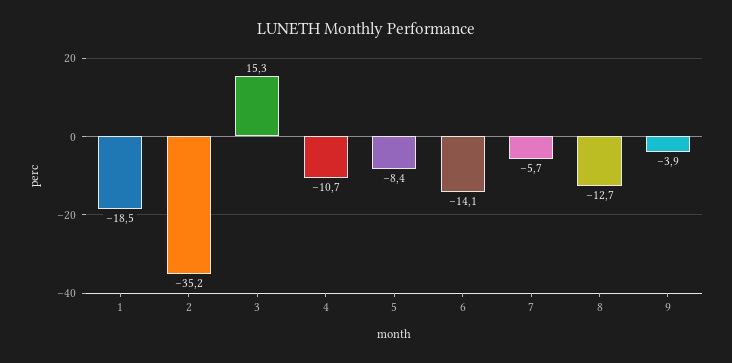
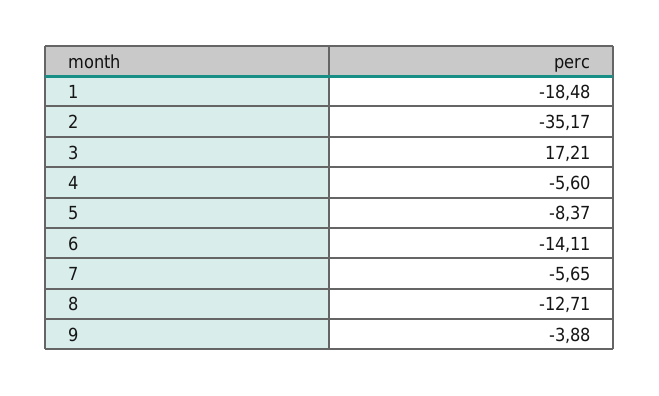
  {
    "1": -18.48,
    "2": -35.17,
-   "3": 15.3,
+   "3": 17.21,
-   "4": -10.7,
+   "4": -5.6,
    "5": -8.37,
    "6": -14.11,
    "7": -5.65,
    "8": -12.71,
    "9": -3.88
  }

